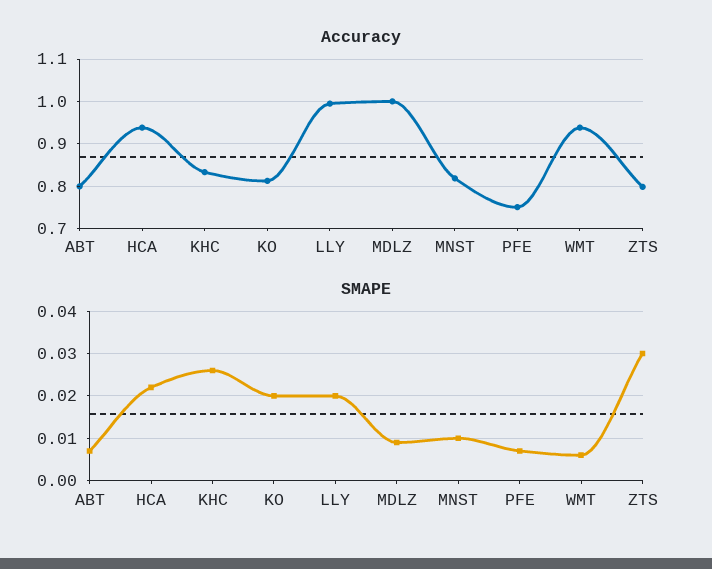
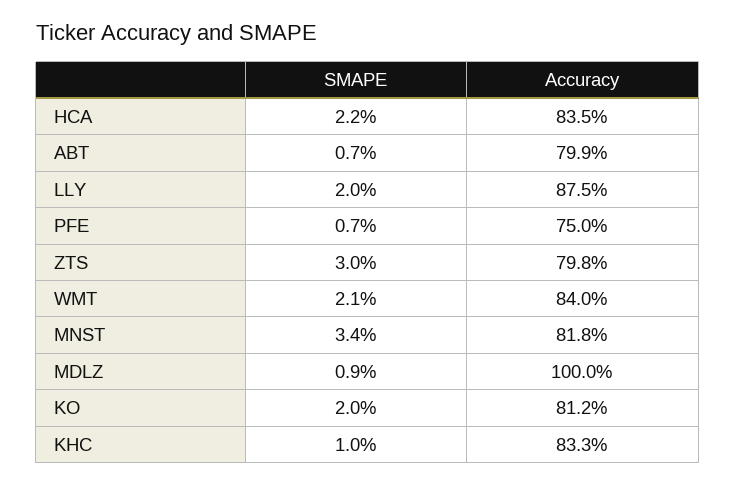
  {
    "Accuracy": {
      "ABT": 0.799,
-     "HCA": 0.94,
+     "HCA": 0.835,
      "KHC": 0.833,
      "KO": 0.812,
-     "LLY": 1,
+     "LLY": 0.875,
      "MDLZ": 1,
      "MNST": 0.818,
      "PFE": 0.75,
-     "WMT": 0.94,
+     "WMT": 0.84,
      "ZTS": 0.798
    },
    "SMAPE": {
      "ABT": 0.007,
      "HCA": 0.022,
-     "KHC": 0.025,
+     "KHC": 0.01,
      "KO": 0.02,
      "LLY": 0.02,
      "MDLZ": 0.009,
-     "MNST": 0.01,
+     "MNST": 0.034,
      "PFE": 0.007,
-     "WMT": 0.005,
+     "WMT": 0.021,
      "ZTS": 0.03
    }
  }

